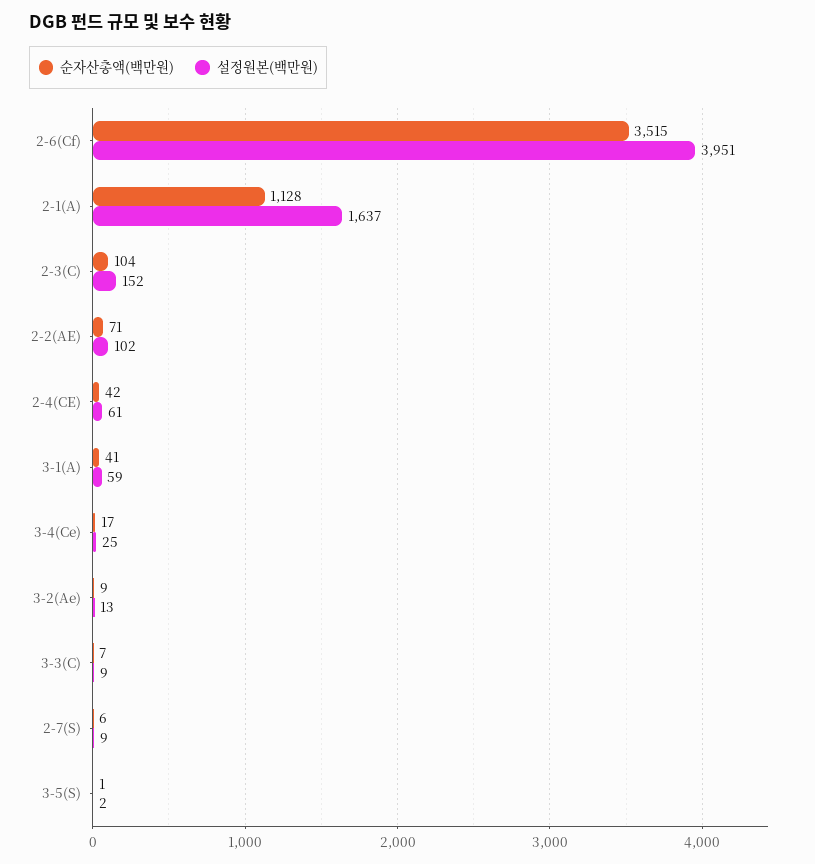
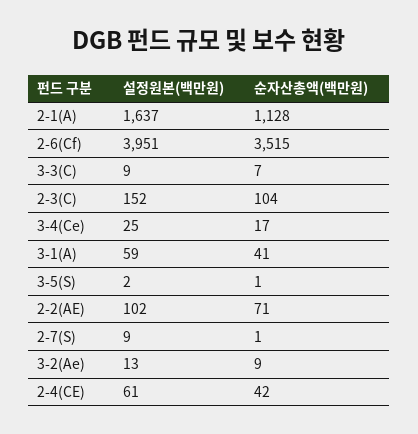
  {
    "순자산총액(백만원)": {
      "2-6(Cf)": 3515,
      "2-1(A)": 1128,
      "2-3(C)": 104,
      "2-2(AE)": 71,
      "2-4(CE)": 42,
      "3-1(A)": 41,
      "3-4(Ce)": 17,
      "3-2(Ae)": 9,
      "3-3(C)": 7,
-     "2-7(S)": 6,
+     "2-7(S)": 1,
      "3-5(S)": 1
    },
    "설정원본(백만원)": {
      "2-6(Cf)": 3951,
      "2-1(A)": 1637,
      "2-3(C)": 152,
      "2-2(AE)": 102,
      "2-4(CE)": 61,
      "3-1(A)": 59,
      "3-4(Ce)": 25,
      "3-2(Ae)": 13,
      "3-3(C)": 9,
      "2-7(S)": 9,
      "3-5(S)": 2
    }
  }

